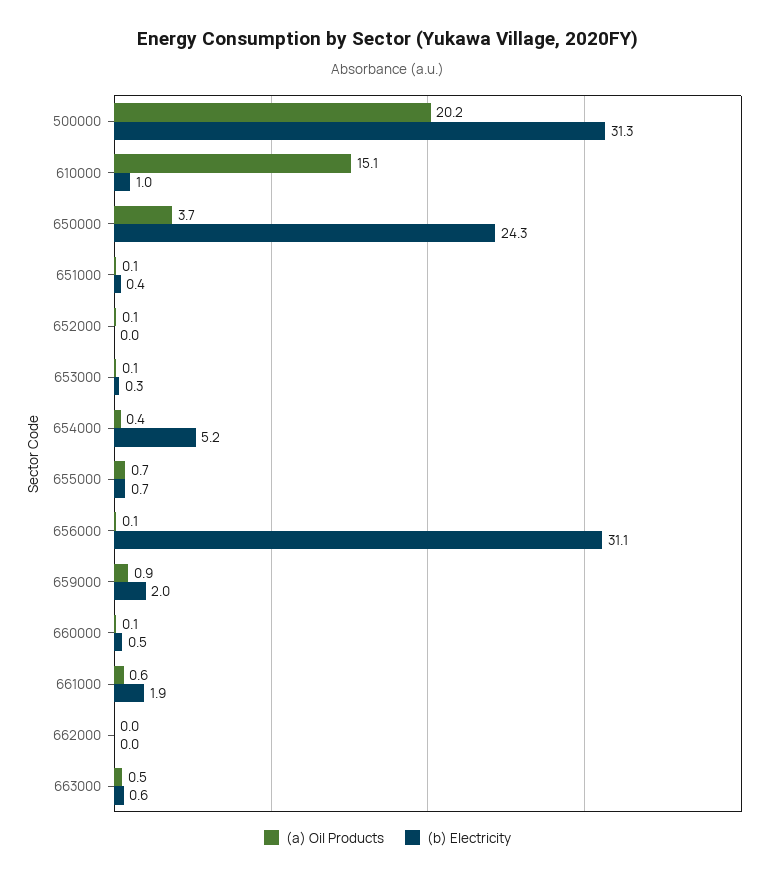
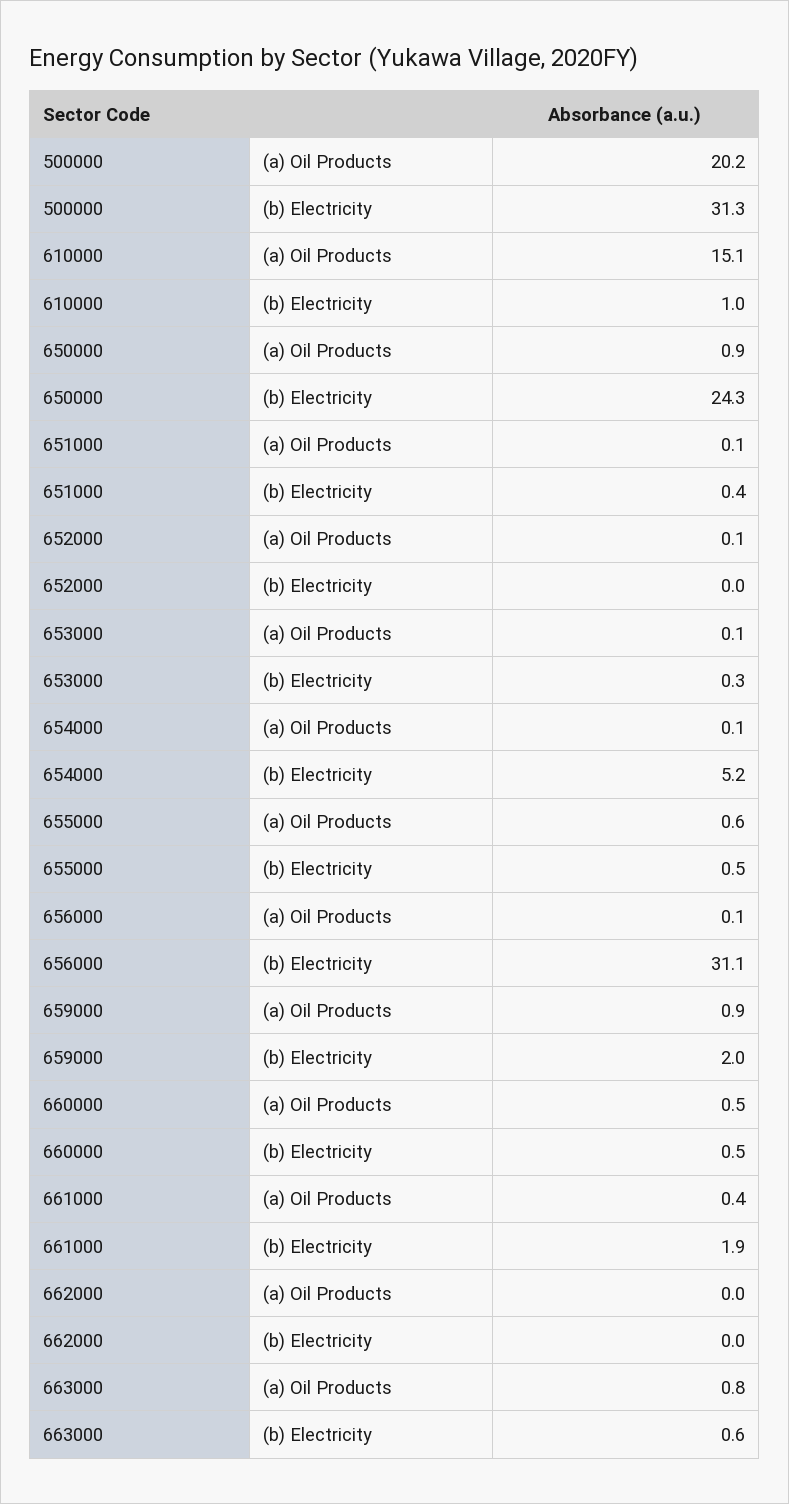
  {
    "(a) Oil Products": {
      "500000": 20.2,
      "610000": 15.1,
-     "650000": 3.7,
+     "650000": 0.9,
      "651000": 0.1,
      "652000": 0.1,
      "653000": 0.1,
-     "654000": 0.4,
+     "654000": 0.1,
-     "655000": 0.7,
+     "655000": 0.6,
      "656000": 0.1,
      "659000": 0.9,
-     "660000": 0.1,
+     "660000": 0.5,
-     "661000": 0.6,
+     "661000": 0.4,
      "662000": 0,
-     "663000": 0.5
+     "663000": 0.8
    },
    "(b) Electricity": {
      "500000": 31.3,
      "610000": 1,
      "650000": 24.3,
      "651000": 0.4,
      "652000": 0,
      "653000": 0.3,
      "654000": 5.2,
-     "655000": 0.7,
+     "655000": 0.5,
      "656000": 31.1,
      "659000": 2,
      "660000": 0.5,
      "661000": 1.9,
      "662000": 0,
      "663000": 0.6
    }
  }

